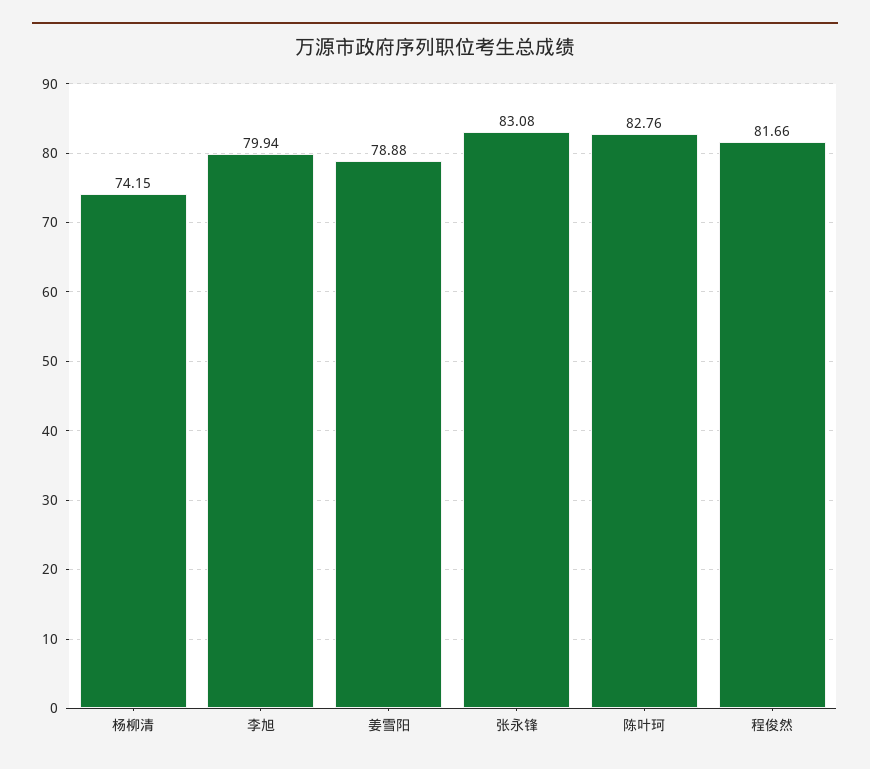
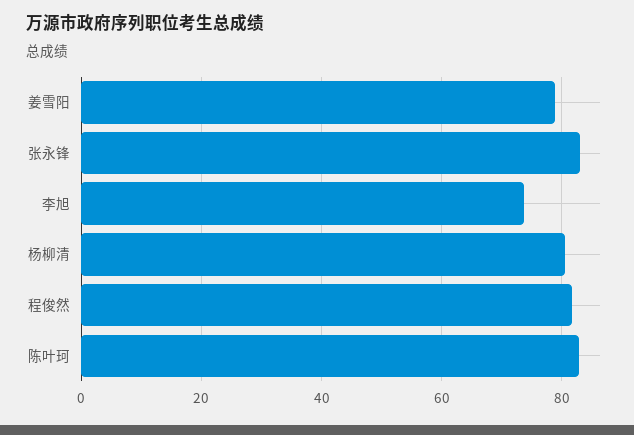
  {
-   "杨柳清": 74.15,
+   "杨柳清": 80,
-   "李旭": 79.94,
+   "李旭": 74,
    "姜雪阳": 78.88,
    "张永锋": 83.08,
    "陈叶珂": 82.76,
    "程俊然": 81.66
  }

